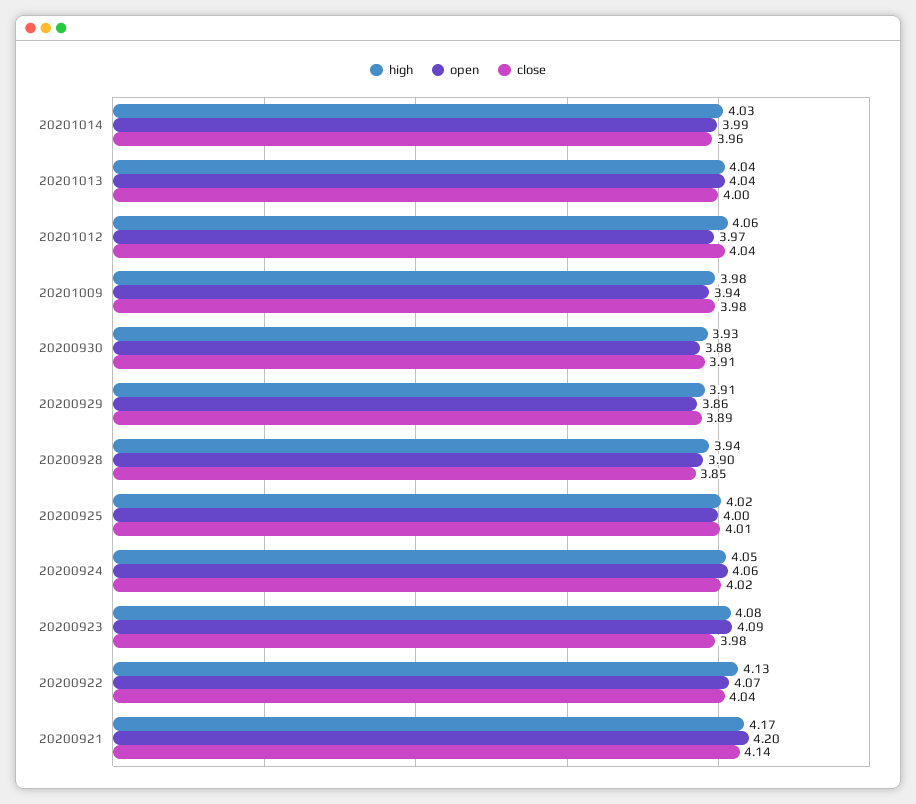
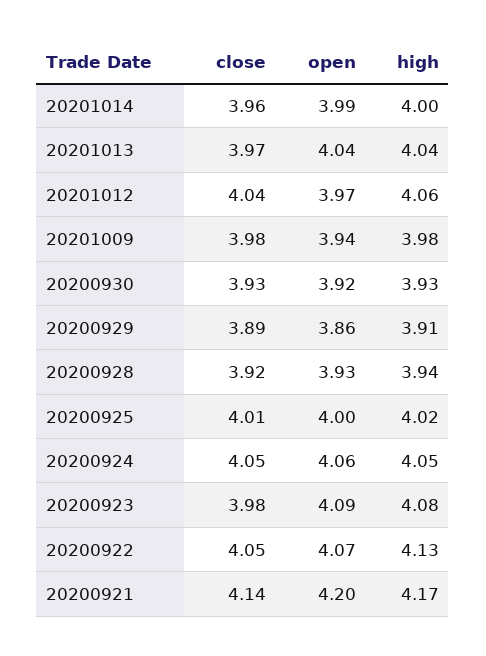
  {
    "high": {
-     "20201014": 4.03,
+     "20201014": 4,
      "20201013": 4.04,
      "20201012": 4.06,
      "20201009": 3.98,
      "20200930": 3.93,
      "20200929": 3.91,
      "20200928": 3.94,
      "20200925": 4.02,
      "20200924": 4.05,
      "20200923": 4.08,
      "20200922": 4.13,
      "20200921": 4.17
    },
    "open": {
      "20201014": 3.99,
      "20201013": 4.04,
      "20201012": 3.97,
      "20201009": 3.94,
-     "20200930": 3.88,
+     "20200930": 3.92,
      "20200929": 3.86,
-     "20200928": 3.9,
+     "20200928": 3.93,
      "20200925": 4,
      "20200924": 4.06,
      "20200923": 4.09,
      "20200922": 4.07,
      "20200921": 4.2
    },
    "close": {
      "20201014": 3.96,
-     "20201013": 4,
+     "20201013": 3.97,
      "20201012": 4.04,
      "20201009": 3.98,
-     "20200930": 3.91,
+     "20200930": 3.93,
      "20200929": 3.89,
-     "20200928": 3.85,
+     "20200928": 3.92,
      "20200925": 4.01,
-     "20200924": 4.02,
+     "20200924": 4.05,
      "20200923": 3.98,
-     "20200922": 4.04,
+     "20200922": 4.05,
      "20200921": 4.14
    }
  }

